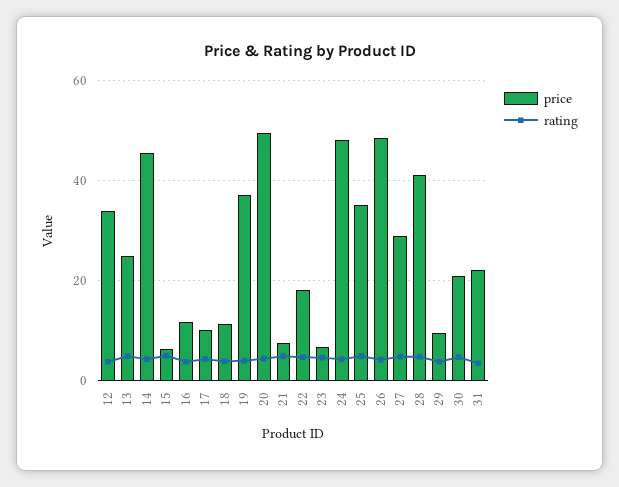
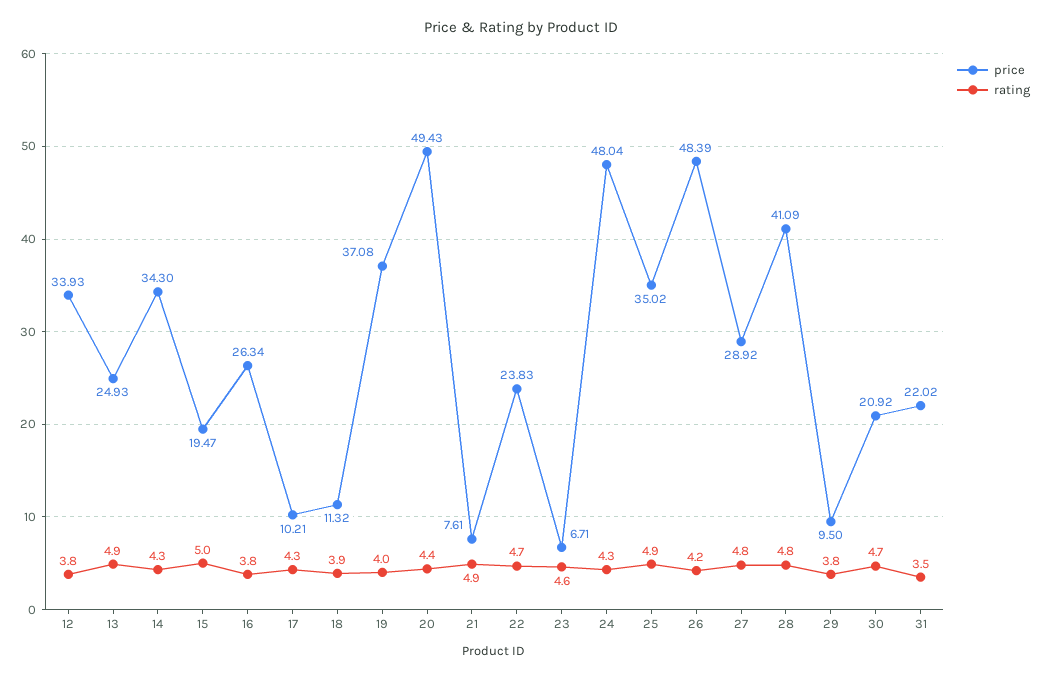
  {
    "price": {
      "12": 33.93,
      "13": 24.93,
-     "14": 46,
+     "14": 34.3,
-     "15": 6,
+     "15": 19.47,
-     "16": 12,
+     "16": 26.34,
      "17": 10.21,
      "18": 11.32,
      "19": 37.08,
      "20": 49.43,
      "21": 7.61,
-     "22": 18,
+     "22": 23.83,
      "23": 6.71,
      "24": 48.04,
      "25": 35.02,
      "26": 48.39,
      "27": 28.92,
      "28": 41.09,
      "29": 9.5,
      "30": 20.92,
      "31": 22.02
    },
    "rating": {
      "12": 3.8,
      "13": 4.9,
      "14": 4.3,
      "15": 5,
      "16": 3.8,
      "17": 4.3,
      "18": 3.9,
      "19": 4,
      "20": 4.4,
      "21": 4.9,
      "22": 4.7,
      "23": 4.6,
      "24": 4.3,
      "25": 4.9,
      "26": 4.2,
      "27": 4.8,
      "28": 4.8,
      "29": 3.8,
      "30": 4.7,
      "31": 3.5
    }
  }

